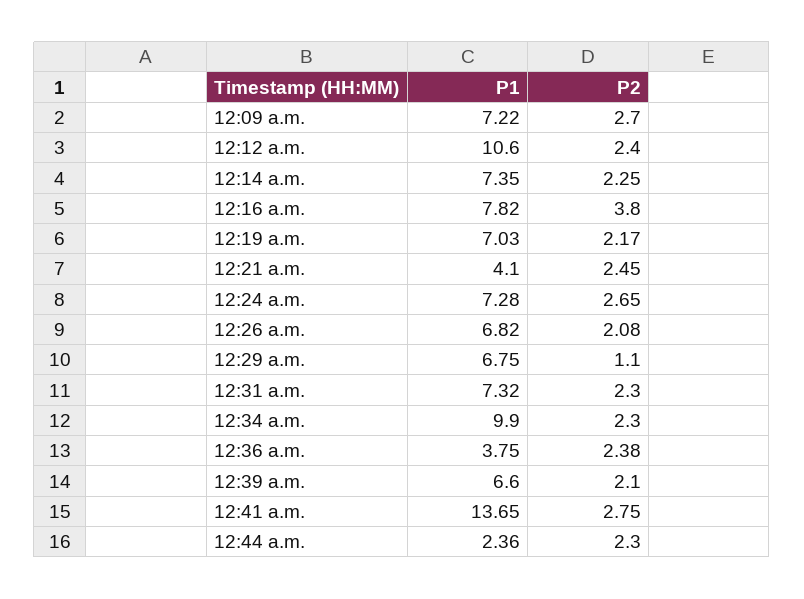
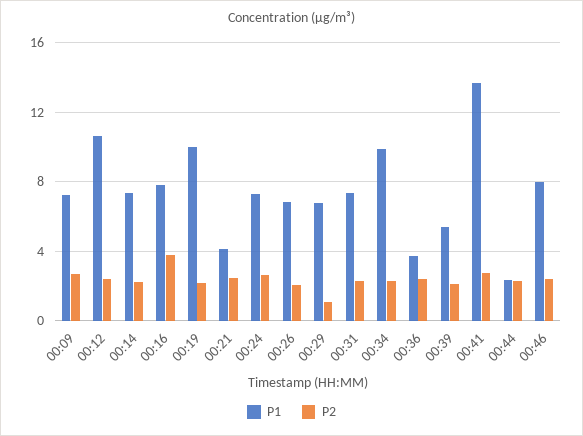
  {
    "P1": {
      "12:09 a.m.": 7.22,
      "12:12 a.m.": 10.6,
      "12:14 a.m.": 7.35,
      "12:16 a.m.": 7.82,
-     "12:19 a.m.": 7.03,
+     "12:19 a.m.": 10,
      "12:21 a.m.": 4.1,
      "12:24 a.m.": 7.28,
      "12:26 a.m.": 6.82,
      "12:29 a.m.": 6.75,
      "12:31 a.m.": 7.32,
      "12:34 a.m.": 9.9,
      "12:36 a.m.": 3.75,
-     "12:39 a.m.": 6.6,
+     "12:39 a.m.": 5.5,
      "12:41 a.m.": 13.65,
-     "12:44 a.m.": 2.36
+     "12:44 a.m.": 2.36,
+     "00:46": 8
    },
    "P2": {
      "12:09 a.m.": 2.7,
      "12:12 a.m.": 2.4,
      "12:14 a.m.": 2.25,
      "12:16 a.m.": 3.8,
      "12:19 a.m.": 2.17,
      "12:21 a.m.": 2.45,
      "12:24 a.m.": 2.65,
      "12:26 a.m.": 2.08,
      "12:29 a.m.": 1.1,
      "12:31 a.m.": 2.3,
      "12:34 a.m.": 2.3,
      "12:36 a.m.": 2.38,
      "12:39 a.m.": 2.1,
      "12:41 a.m.": 2.75,
-     "12:44 a.m.": 2.3
+     "12:44 a.m.": 2.3,
+     "00:46": 2.5
    }
  }

